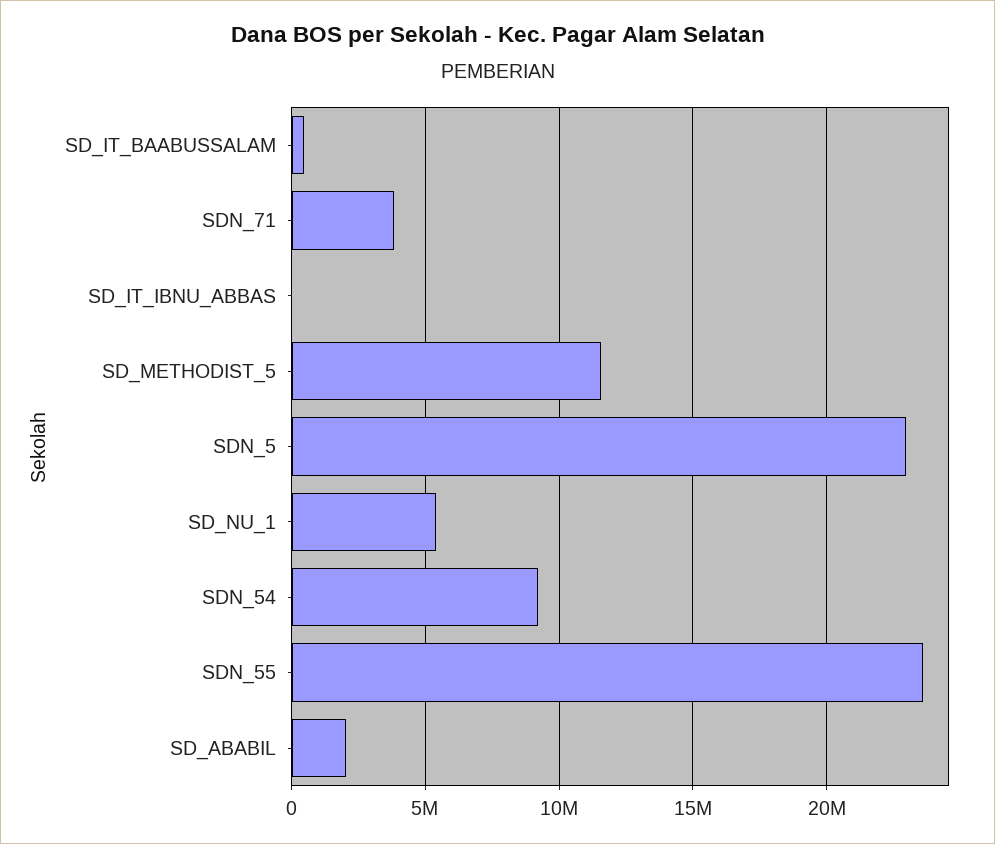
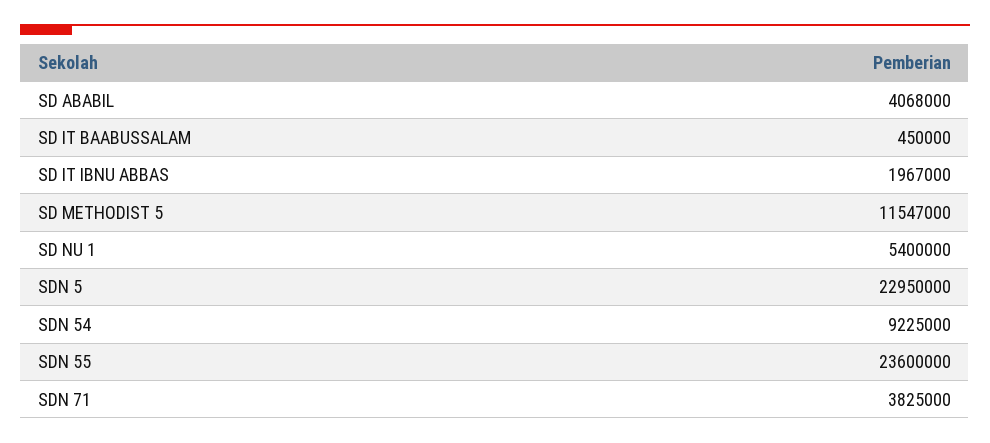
  {
    "SD_IT_BAABUSSALAM": 450000,
    "SDN_71": 3825000,
-   "SD_IT_IBNU_ABBAS": 0,
+   "SD_IT_IBNU_ABBAS": 1967000,
    "SD_METHODIST_5": 11547000,
    "SDN_5": 22950000,
    "SD_NU_1": 5400000,
    "SDN_54": 9225000,
    "SDN_55": 23600000,
-   "SD_ABABIL": 2000000
+   "SD_ABABIL": 4068000
  }

